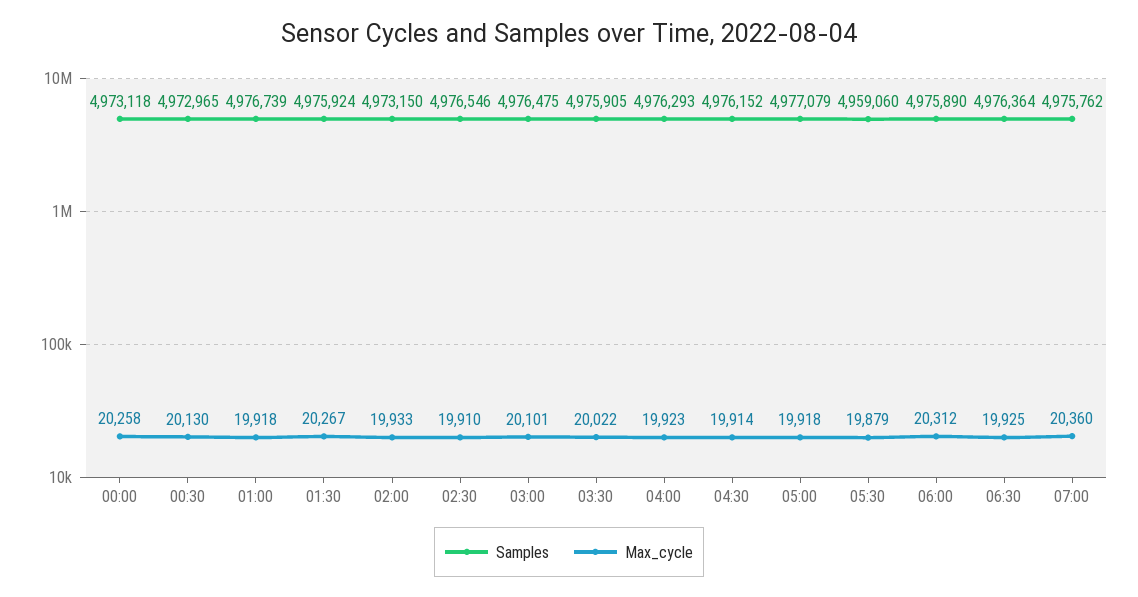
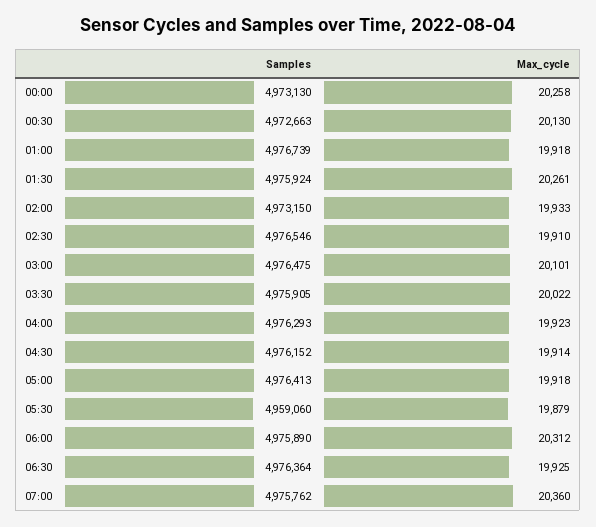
  {
    "Samples": {
-     "00:00": 4973118,
+     "00:00": 4973130,
-     "00:30": 4972965,
+     "00:30": 4972663,
      "01:00": 4976739,
      "01:30": 4975924,
      "02:00": 4973150,
      "02:30": 4976546,
      "03:00": 4976475,
      "03:30": 4975905,
      "04:00": 4976293,
      "04:30": 4976152,
-     "05:00": 4977079,
+     "05:00": 4976413,
      "05:30": 4959060,
      "06:00": 4975890,
      "06:30": 4976364,
      "07:00": 4975762
    },
    "Max_cycle": {
      "00:00": 20258,
      "00:30": 20130,
      "01:00": 19918,
-     "01:30": 20267,
+     "01:30": 20261,
      "02:00": 19933,
      "02:30": 19910,
      "03:00": 20101,
      "03:30": 20022,
      "04:00": 19923,
      "04:30": 19914,
      "05:00": 19918,
      "05:30": 19879,
      "06:00": 20312,
      "06:30": 19925,
      "07:00": 20360
    }
  }

